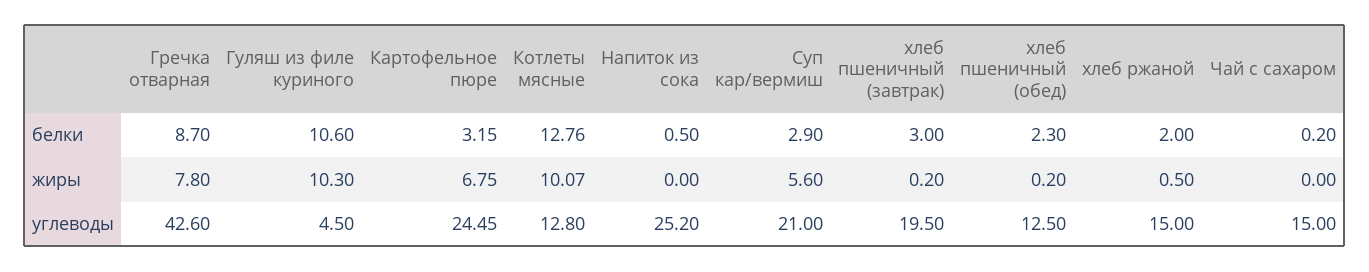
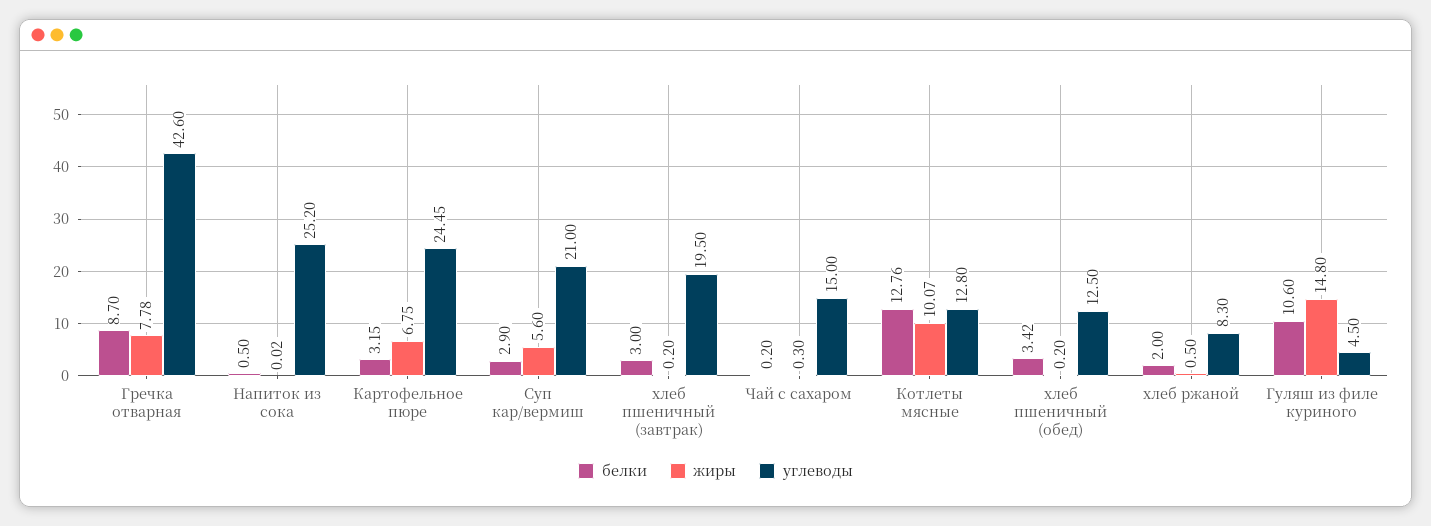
  {
    "белки": {
      "Гречка отварная": 8.7,
      "Гуляш из филе куриного": 10.6,
      "Картофельное пюре": 3.15,
      "Котлеты мясные": 12.76,
      "Напиток из сока": 0.5,
      "Суп кар/вермиш": 2.9,
      "хлеб пшеничный (завтрак)": 3,
-     "хлеб пшеничный (обед)": 2.3,
+     "хлеб пшеничный (обед)": 3.42,
      "хлеб ржаной": 2,
      "Чай с сахаром": 0.2
    },
    "жиры": {
-     "Гречка отварная": 7.8,
+     "Гречка отварная": 7.78,
-     "Гуляш из филе куриного": 10.3,
+     "Гуляш из филе куриного": 14.8,
      "Картофельное пюре": 6.75,
      "Котлеты мясные": 10.07,
-     "Напиток из сока": 0,
+     "Напиток из сока": 0.02,
      "Суп кар/вермиш": 5.6,
      "хлеб пшеничный (завтрак)": 0.2,
      "хлеб пшеничный (обед)": 0.2,
      "хлеб ржаной": 0.5,
-     "Чай с сахаром": 0
+     "Чай с сахаром": 0.3
    },
    "углеводы": {
      "Гречка отварная": 42.6,
      "Гуляш из филе куриного": 4.5,
      "Картофельное пюре": 24.45,
      "Котлеты мясные": 12.8,
      "Напиток из сока": 25.2,
      "Суп кар/вермиш": 21,
      "хлеб пшеничный (завтрак)": 19.5,
      "хлеб пшеничный (обед)": 12.5,
-     "хлеб ржаной": 15,
+     "хлеб ржаной": 8.3,
      "Чай с сахаром": 15
    }
  }

